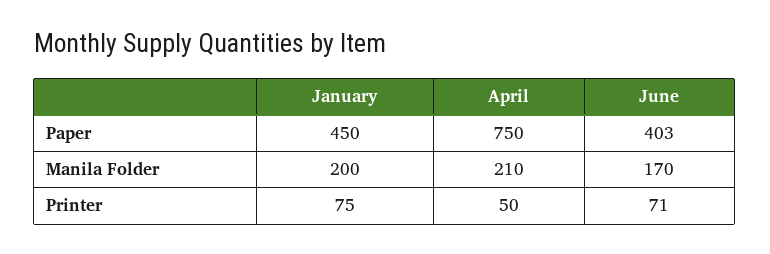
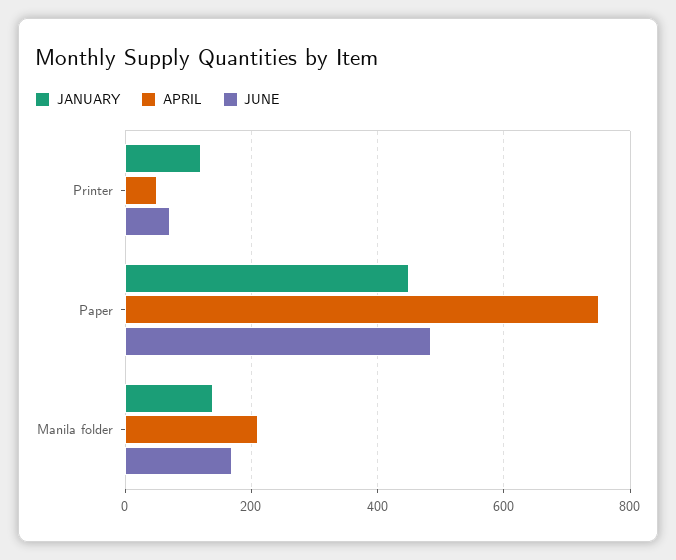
  {
    "January": {
      "Paper": 450,
-     "Manila Folder": 200,
+     "Manila Folder": 140,
-     "Printer": 75
+     "Printer": 120
    },
    "April": {
      "Paper": 750,
      "Manila Folder": 210,
      "Printer": 50
    },
    "June": {
-     "Paper": 403,
+     "Paper": 480,
      "Manila Folder": 170,
      "Printer": 71
    }
  }

